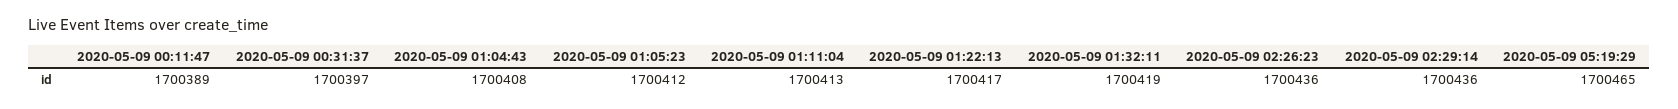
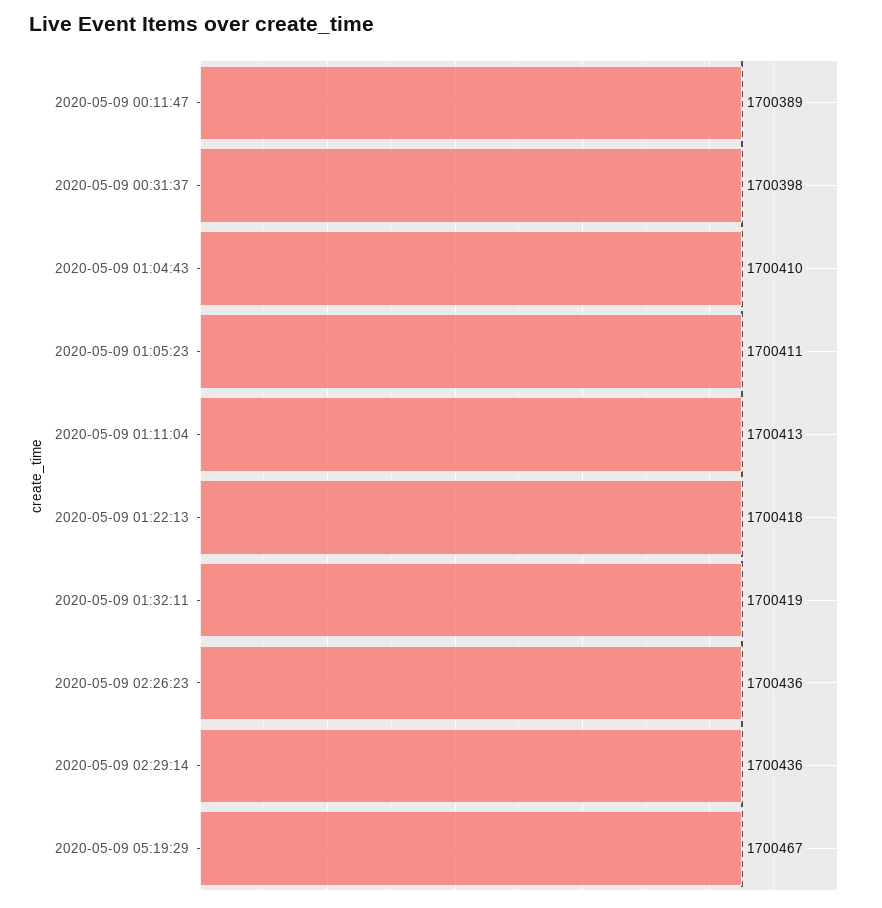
  {
    "2020-05-09 00:11:47": 1700389,
-   "2020-05-09 00:31:37": 1700397,
+   "2020-05-09 00:31:37": 1700398,
-   "2020-05-09 01:04:43": 1700408,
+   "2020-05-09 01:04:43": 1700410,
-   "2020-05-09 01:05:23": 1700412,
+   "2020-05-09 01:05:23": 1700411,
    "2020-05-09 01:11:04": 1700413,
-   "2020-05-09 01:22:13": 1700417,
+   "2020-05-09 01:22:13": 1700418,
    "2020-05-09 01:32:11": 1700419,
    "2020-05-09 02:26:23": 1700436,
    "2020-05-09 02:29:14": 1700436,
-   "2020-05-09 05:19:29": 1700465
+   "2020-05-09 05:19:29": 1700467
  }

